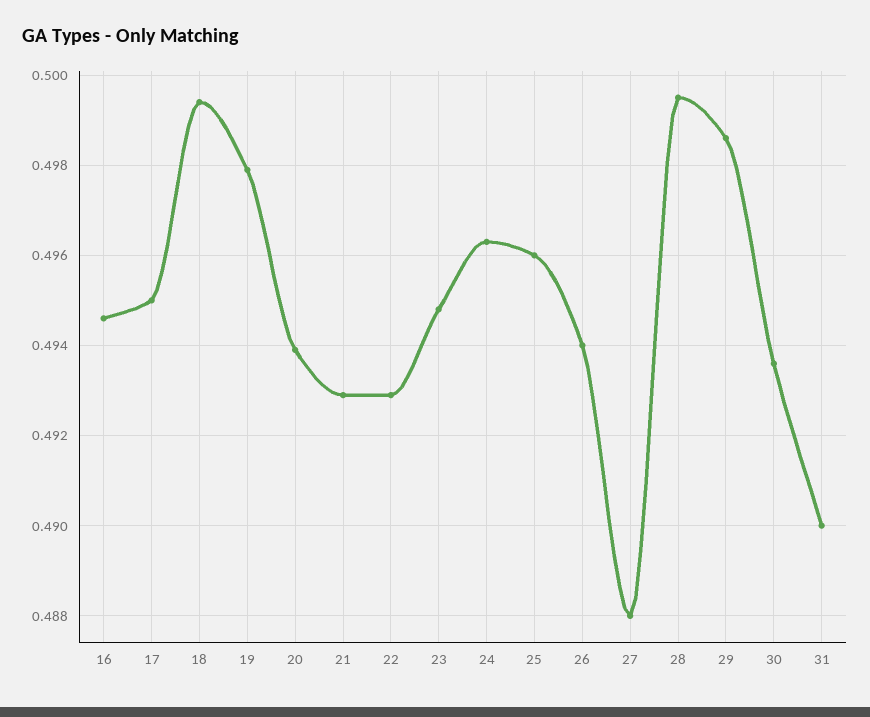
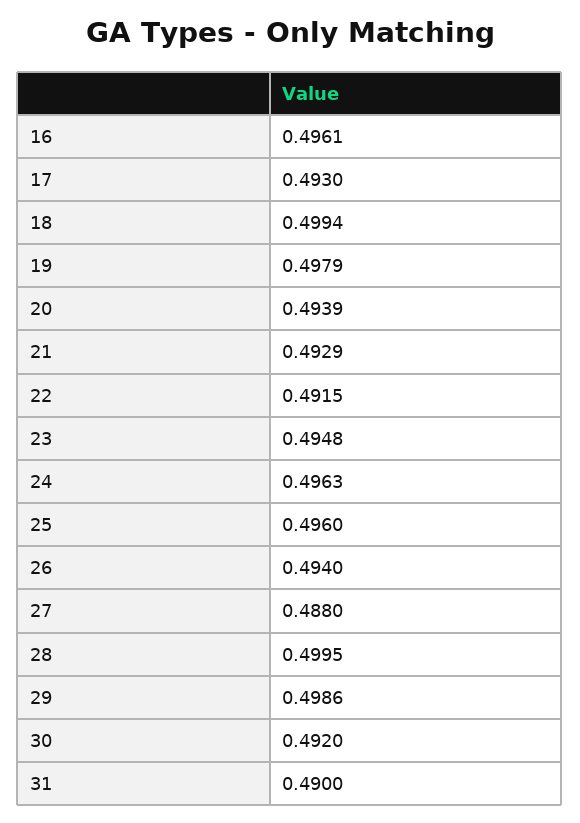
  {
-   "16": 0.4945,
+   "16": 0.4961,
-   "17": 0.495,
+   "17": 0.493,
    "18": 0.4994,
    "19": 0.4979,
    "20": 0.4939,
    "21": 0.4929,
-   "22": 0.493,
+   "22": 0.4915,
    "23": 0.4948,
    "24": 0.4963,
    "25": 0.496,
    "26": 0.494,
    "27": 0.488,
    "28": 0.4995,
    "29": 0.4986,
-   "30": 0.4935,
+   "30": 0.492,
    "31": 0.49
  }

